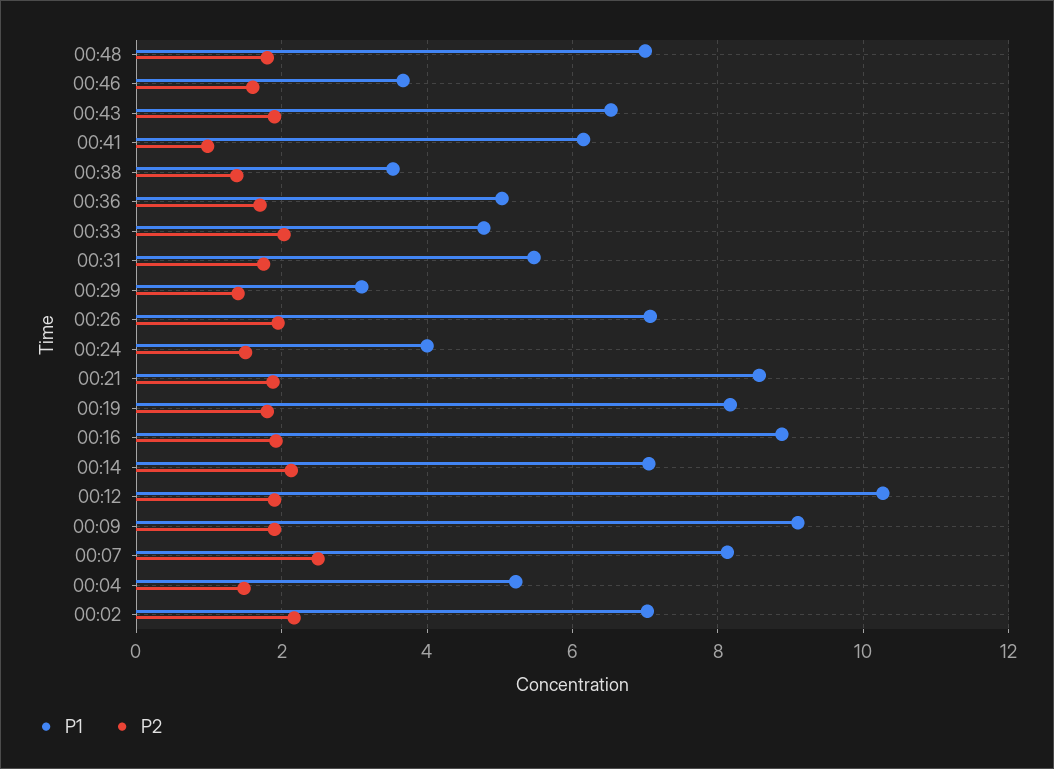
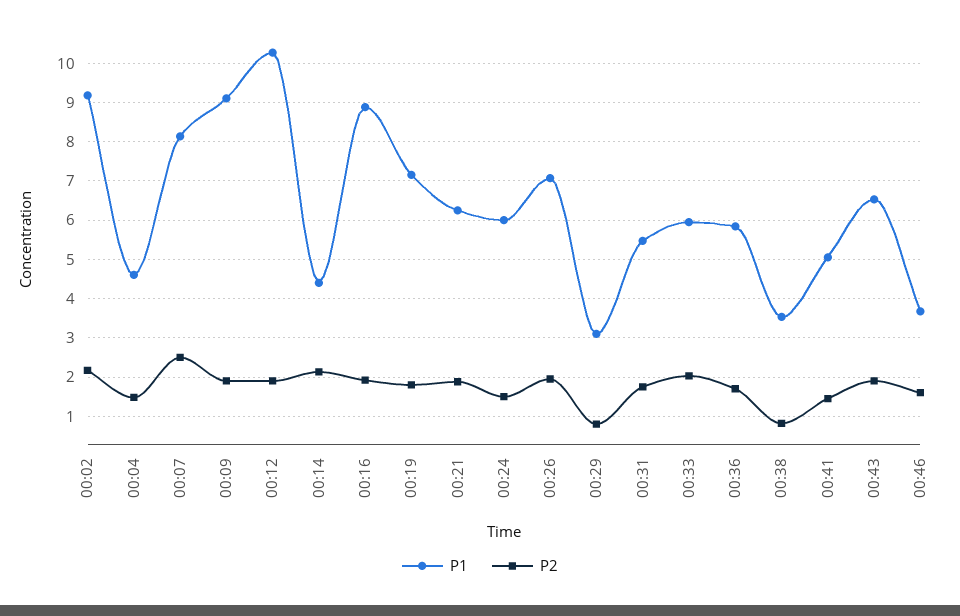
  {
    "P1": {
-     "00:48": 7,
      "00:46": 3.6,
      "00:43": 6.6,
-     "00:41": 6.2,
+     "00:41": 5,
      "00:38": 3.6,
-     "00:36": 5,
+     "00:36": 5.8,
-     "00:33": 4.8,
+     "00:33": 6,
      "00:31": 5.4,
      "00:29": 3.2,
      "00:26": 7,
-     "00:24": 4,
+     "00:24": 6,
-     "00:21": 8.6,
+     "00:21": 6.2,
-     "00:19": 8.2,
+     "00:19": 7.2,
      "00:16": 8.8,
-     "00:14": 7,
+     "00:14": 4.4,
      "00:12": 10.2,
      "00:09": 9.2,
      "00:07": 8.2,
-     "00:04": 5.2,
+     "00:04": 4.6,
-     "00:02": 7
+     "00:02": 9.2
    },
    "P2": {
-     "00:48": 1.8,
      "00:46": 1.6,
      "00:43": 2,
-     "00:41": 1,
+     "00:41": 1.4,
-     "00:38": 1.4,
+     "00:38": 0.8,
      "00:36": 1.8,
      "00:33": 2,
      "00:31": 1.8,
-     "00:29": 1.4,
+     "00:29": 0.8,
      "00:26": 2,
      "00:24": 1.6,
      "00:21": 1.8,
      "00:19": 1.8,
      "00:16": 2,
      "00:14": 2.2,
      "00:12": 2,
      "00:09": 2,
      "00:07": 2.6,
      "00:04": 1.4,
      "00:02": 2.2
    }
  }

